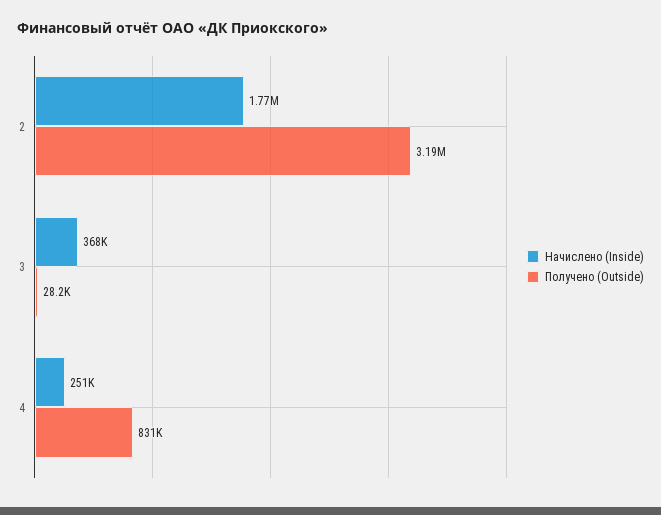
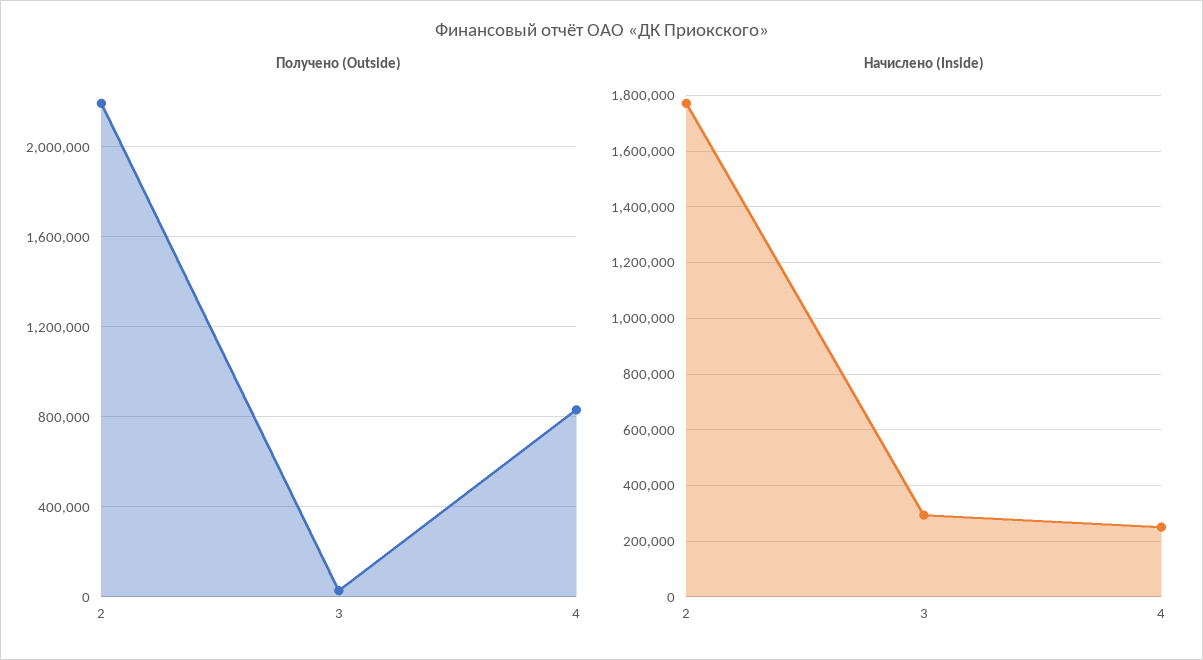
  {
    "Начислено (Inside)": {
      "2": 1770000,
-     "3": 368000,
+     "3": 300000,
      "4": 251000
    },
    "Получено (Outside)": {
-     "2": 3190000,
+     "2": 2200000,
      "3": 28200,
      "4": 831000
    }
  }

